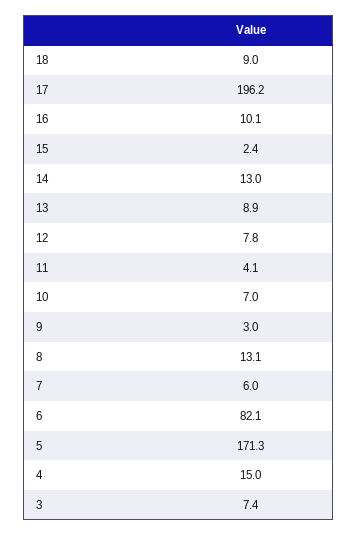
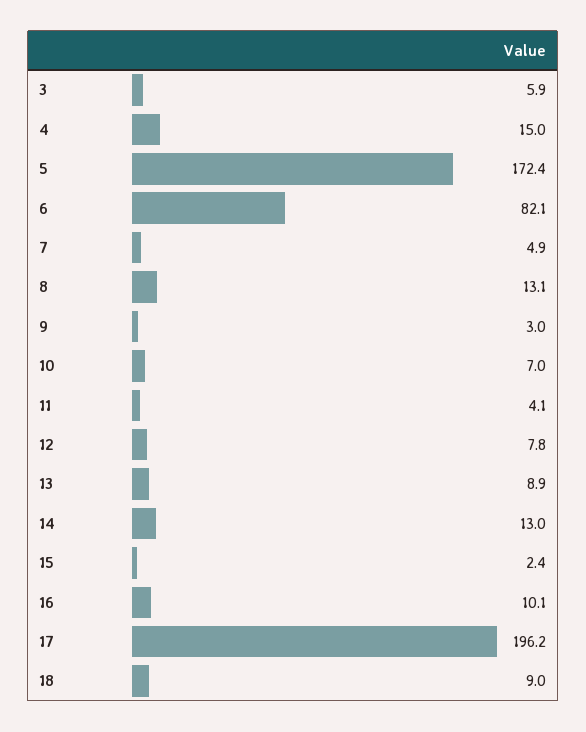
  {
    "18": 9,
    "17": 196.2,
    "16": 10.1,
    "15": 2.4,
    "14": 13,
    "13": 8.9,
    "12": 7.8,
    "11": 4.1,
    "10": 7,
    "9": 3,
    "8": 13.1,
-   "7": 6,
+   "7": 4.9,
    "6": 82.1,
-   "5": 171.3,
+   "5": 172.4,
    "4": 15,
-   "3": 7.4
+   "3": 5.9
  }

